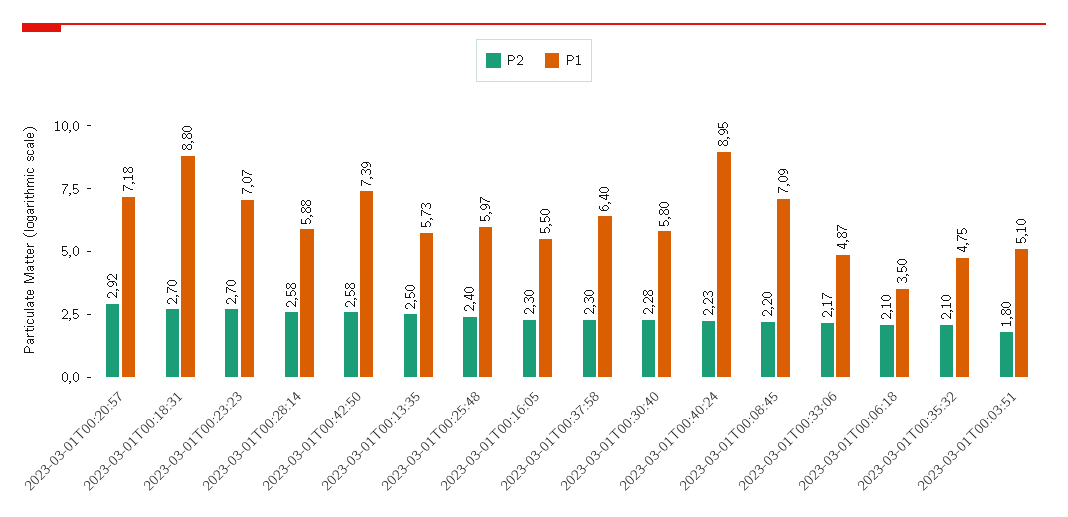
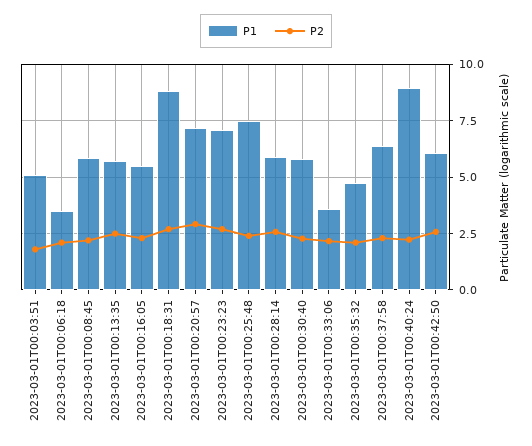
  {
    "P2": {
      "2023-03-01T00:20:57": 2.92,
      "2023-03-01T00:18:31": 2.7,
      "2023-03-01T00:23:23": 2.7,
      "2023-03-01T00:28:14": 2.58,
      "2023-03-01T00:42:50": 2.58,
      "2023-03-01T00:13:35": 2.5,
      "2023-03-01T00:25:48": 2.4,
      "2023-03-01T00:16:05": 2.3,
      "2023-03-01T00:37:58": 2.3,
      "2023-03-01T00:30:40": 2.28,
      "2023-03-01T00:40:24": 2.23,
      "2023-03-01T00:08:45": 2.2,
      "2023-03-01T00:33:06": 2.17,
      "2023-03-01T00:06:18": 2.1,
      "2023-03-01T00:35:32": 2.1,
      "2023-03-01T00:03:51": 1.8
    },
    "P1": {
      "2023-03-01T00:20:57": 7.18,
      "2023-03-01T00:18:31": 8.8,
      "2023-03-01T00:23:23": 7.07,
      "2023-03-01T00:28:14": 5.88,
-     "2023-03-01T00:42:50": 7.39,
+     "2023-03-01T00:42:50": 6,
      "2023-03-01T00:13:35": 5.73,
-     "2023-03-01T00:25:48": 5.97,
+     "2023-03-01T00:25:48": 7.5,
      "2023-03-01T00:16:05": 5.5,
      "2023-03-01T00:37:58": 6.4,
      "2023-03-01T00:30:40": 5.8,
      "2023-03-01T00:40:24": 8.95,
-     "2023-03-01T00:08:45": 7.09,
+     "2023-03-01T00:08:45": 6,
-     "2023-03-01T00:33:06": 4.87,
+     "2023-03-01T00:33:06": 3.5,
      "2023-03-01T00:06:18": 3.5,
      "2023-03-01T00:35:32": 4.75,
      "2023-03-01T00:03:51": 5.1
    }
  }

